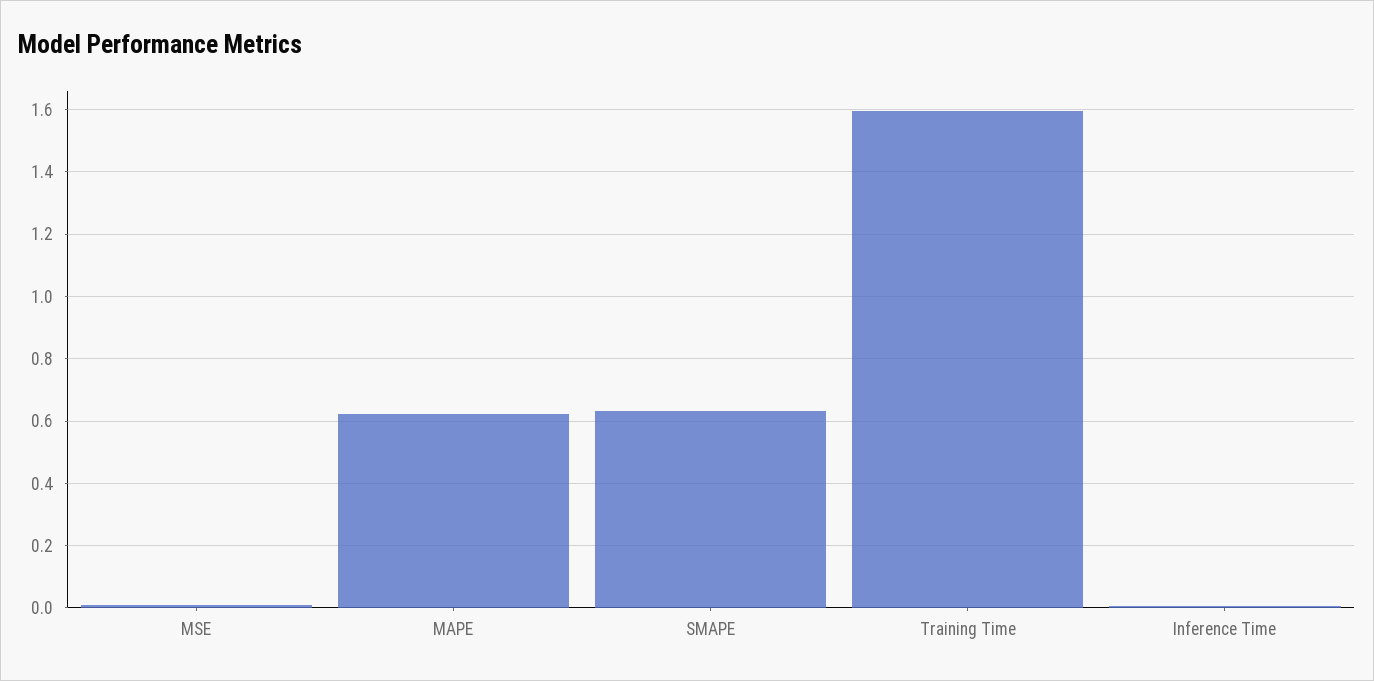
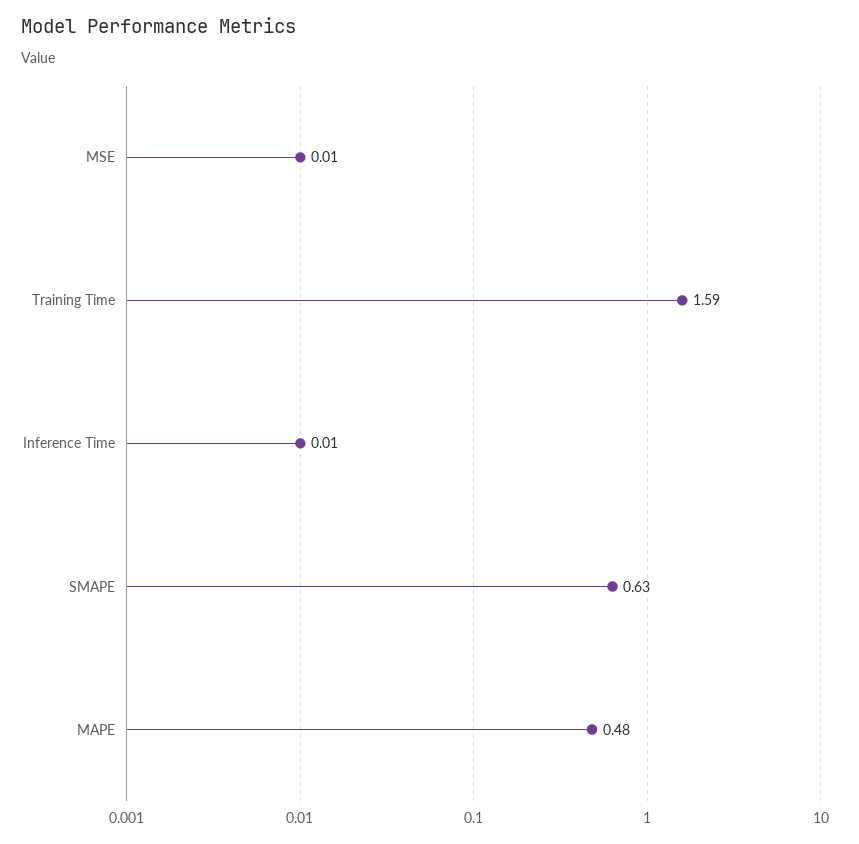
  {
    "MSE": 0.01,
-   "MAPE": 0.62,
+   "MAPE": 0.48,
    "SMAPE": 0.63,
    "Training Time": 1.59,
    "Inference Time": 0.01
  }

